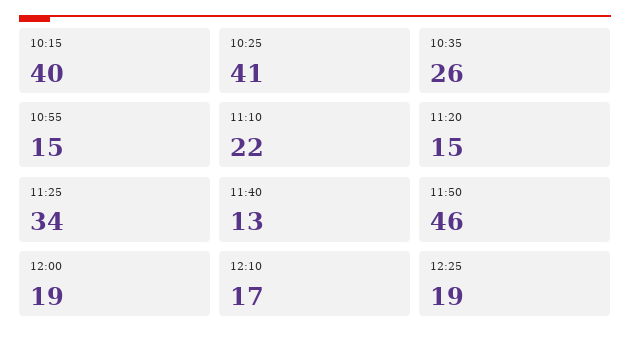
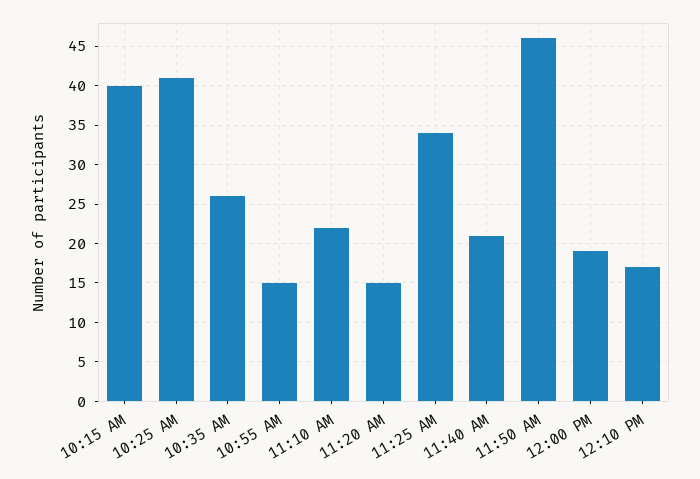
  {
    "10:15": 40,
    "10:25": 41,
    "10:35": 26,
    "10:55": 15,
    "11:10": 22,
    "11:20": 15,
    "11:25": 34,
-   "11:40": 13,
+   "11:40": 21,
    "11:50": 46,
    "12:00": 19,
-   "12:10": 17,
+   "12:10": 17
-   "12:25": 19
  }

